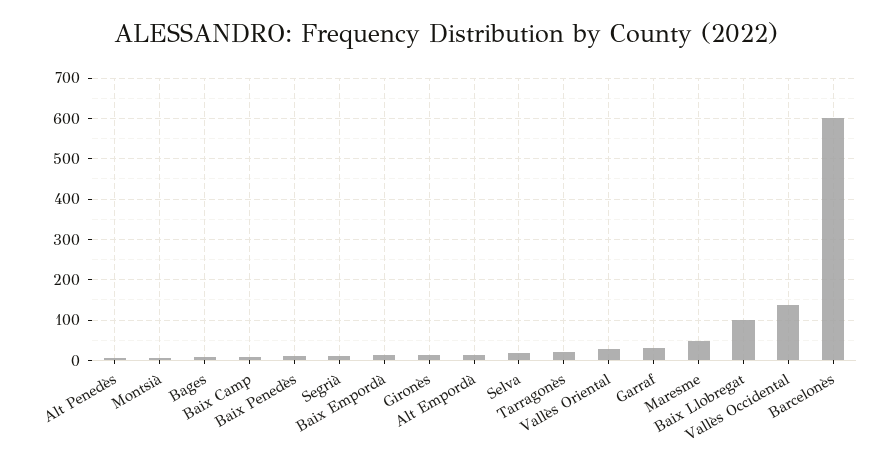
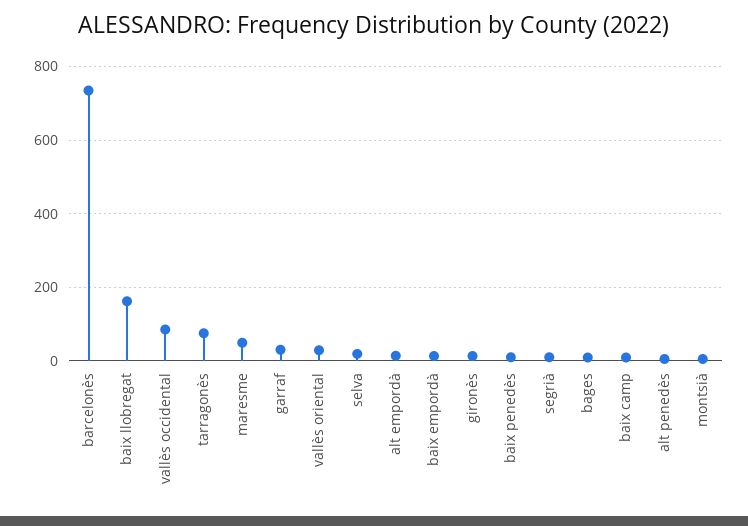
  {
    "Alt Penedès": 0,
    "Montsià": 0,
    "Bages": 0,
    "Baix Camp": 0,
    "Baix Penedès": 20,
    "Segrià": 20,
    "Baix Empordà": 20,
    "Gironès": 20,
    "Alt Empordà": 20,
    "Selva": 20,
-   "Tarragonès": 20,
+   "Tarragonès": 80,
    "Vallès Oriental": 20,
    "Garraf": 40,
    "Maresme": 40,
-   "Baix Llobregat": 100,
+   "Baix Llobregat": 160,
-   "Vallès Occidental": 140,
+   "Vallès Occidental": 80,
-   "Barcelonès": 600
+   "Barcelonès": 740
  }

